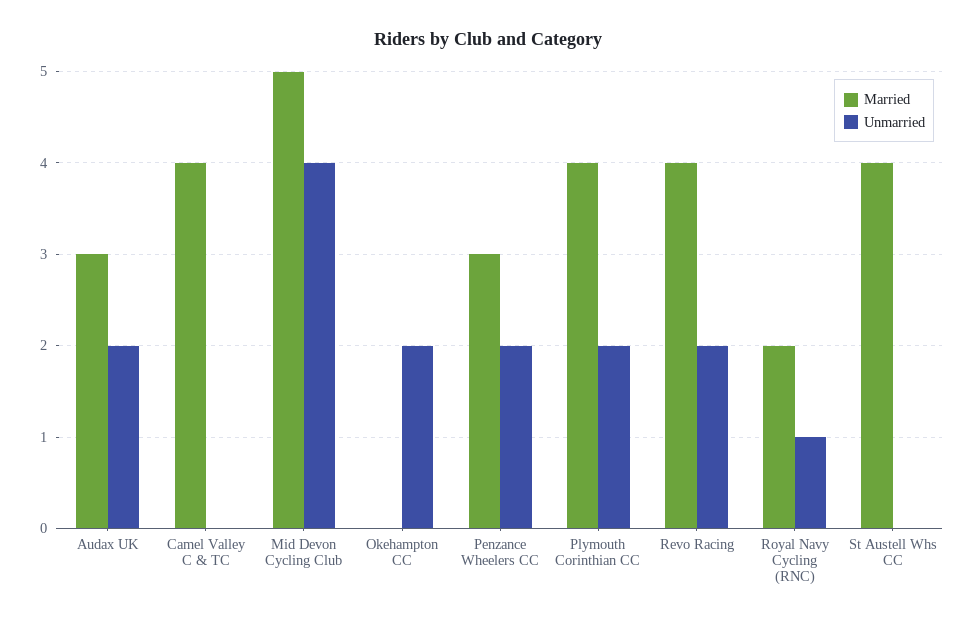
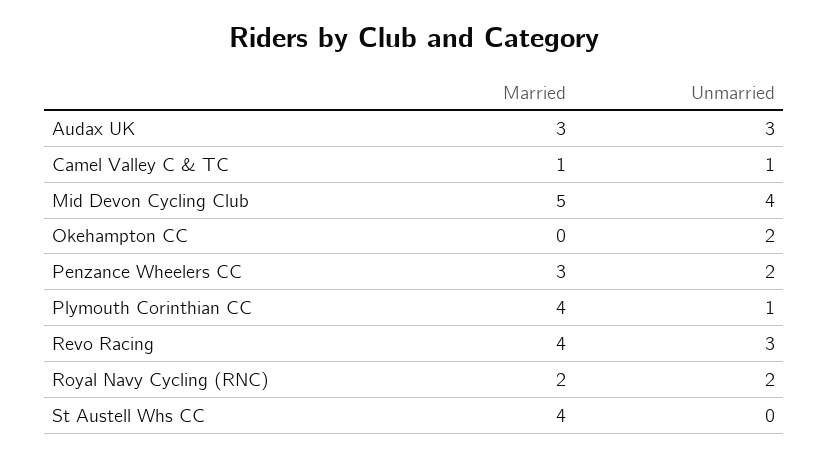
  {
    "Married": {
      "Audax UK": 3,
-     "Camel Valley C & TC": 4,
+     "Camel Valley C & TC": 1,
      "Mid Devon Cycling Club": 5,
      "Okehampton CC": 0,
      "Penzance Wheelers CC": 3,
      "Plymouth Corinthian CC": 4,
      "Revo Racing": 4,
      "Royal Navy Cycling (RNC)": 2,
      "St Austell Whs CC": 4
    },
    "Unmarried": {
-     "Audax UK": 2,
+     "Audax UK": 3,
-     "Camel Valley C & TC": 0,
+     "Camel Valley C & TC": 1,
      "Mid Devon Cycling Club": 4,
      "Okehampton CC": 2,
      "Penzance Wheelers CC": 2,
-     "Plymouth Corinthian CC": 2,
+     "Plymouth Corinthian CC": 1,
-     "Revo Racing": 2,
+     "Revo Racing": 3,
-     "Royal Navy Cycling (RNC)": 1,
+     "Royal Navy Cycling (RNC)": 2,
      "St Austell Whs CC": 0
    }
  }

